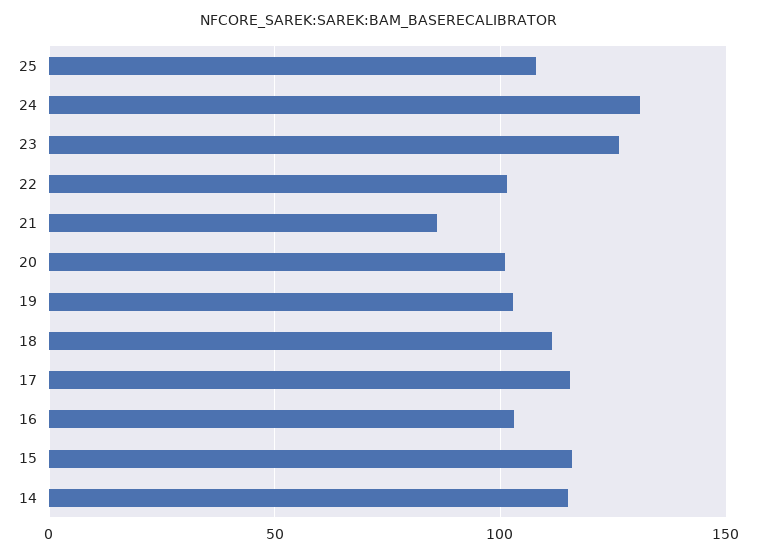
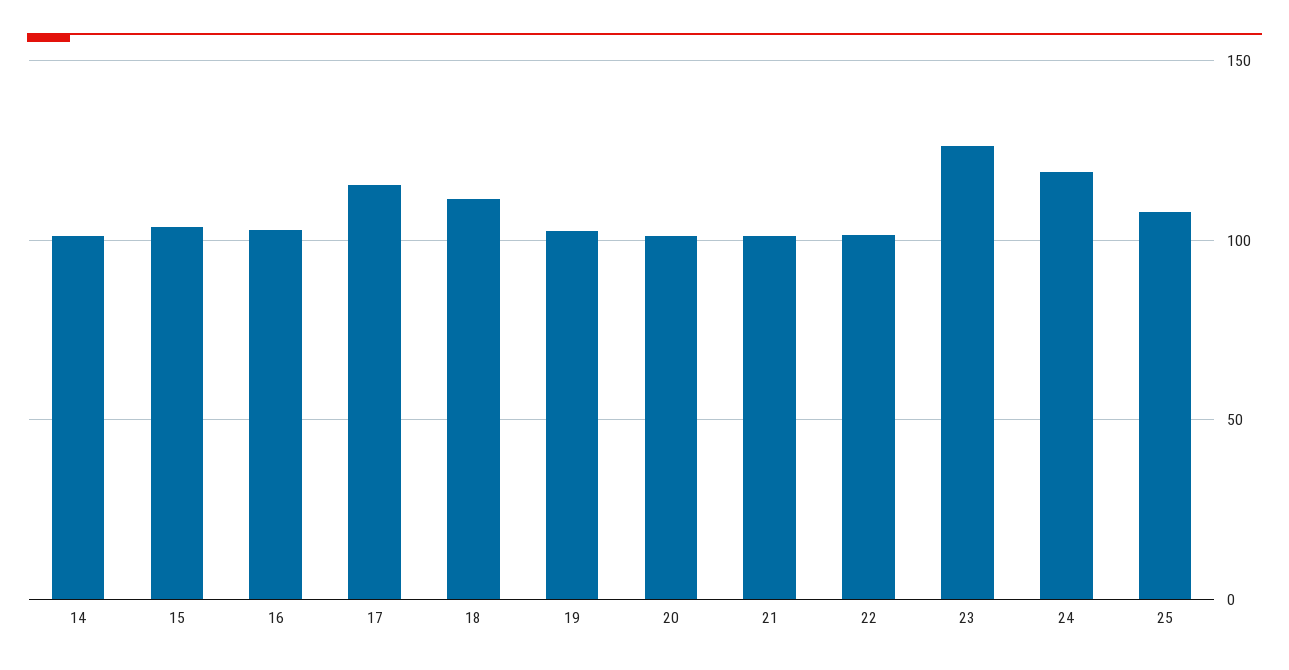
  {
    "25": 110,
-   "24": 130,
+   "24": 120,
    "23": 125,
    "22": 100,
-   "21": 85,
+   "21": 100,
    "20": 100,
    "19": 105,
    "18": 110,
    "17": 115,
    "16": 105,
-   "15": 115,
+   "15": 105,
-   "14": 115
+   "14": 100
  }

